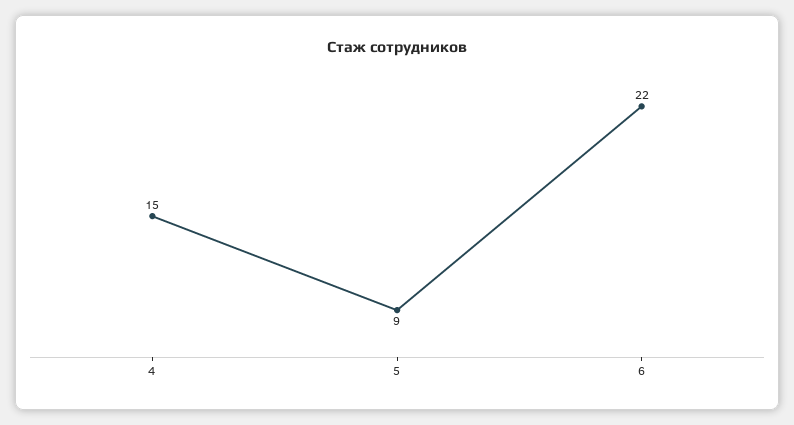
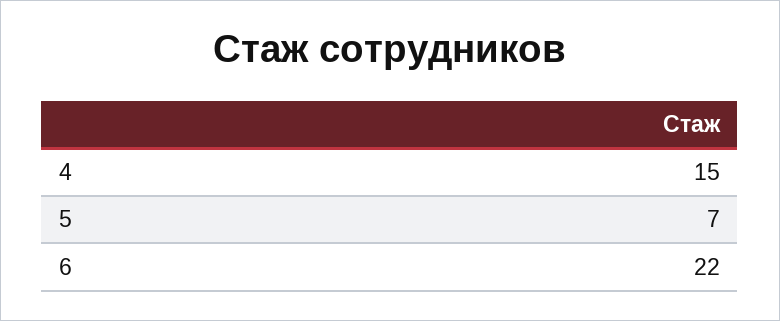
  {
    "4": 15,
-   "5": 9,
+   "5": 7,
    "6": 22
  }

